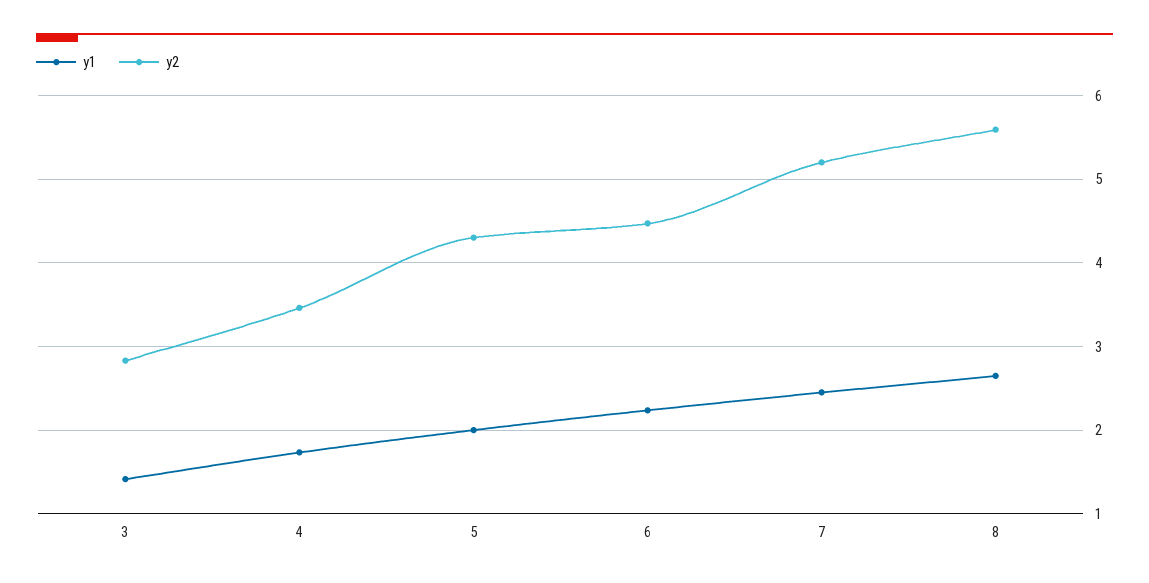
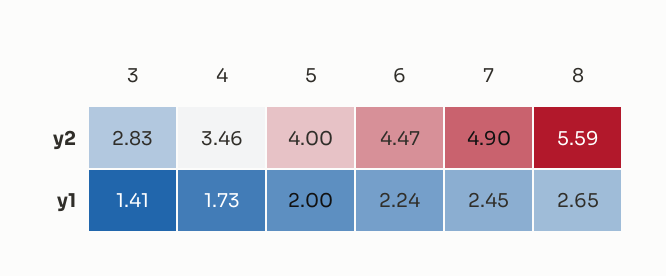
  {
    "y1": {
      "3": 1.41,
      "4": 1.73,
      "5": 2,
      "6": 2.24,
      "7": 2.45,
      "8": 2.65
    },
    "y2": {
      "3": 2.83,
      "4": 3.46,
-     "5": 4.3,
+     "5": 4,
      "6": 4.47,
-     "7": 5.2,
+     "7": 4.9,
      "8": 5.59
    }
  }

